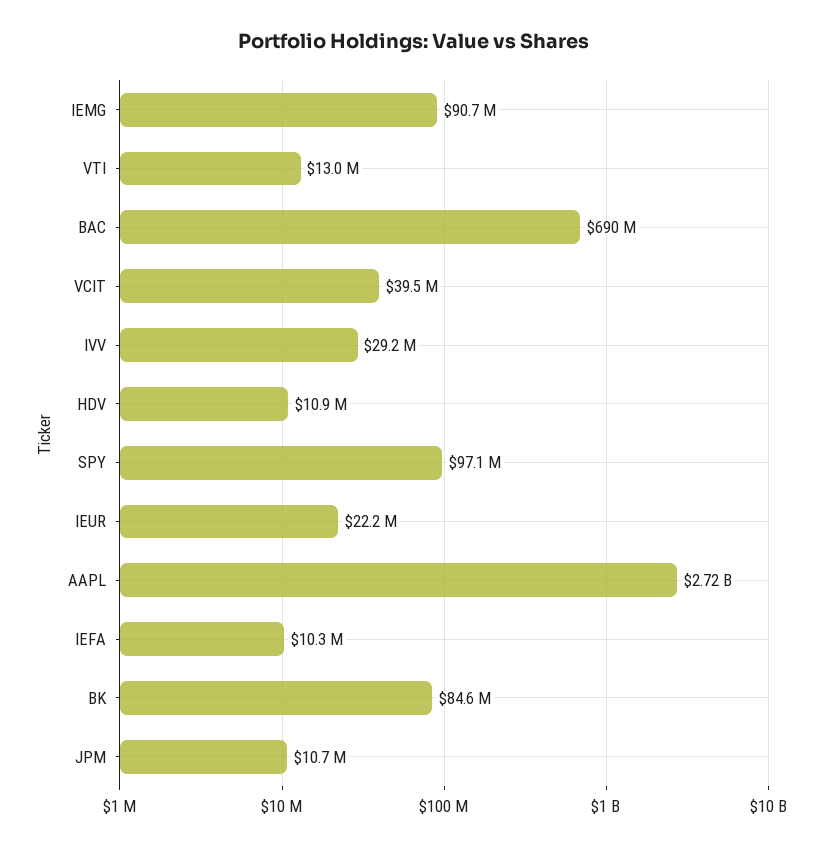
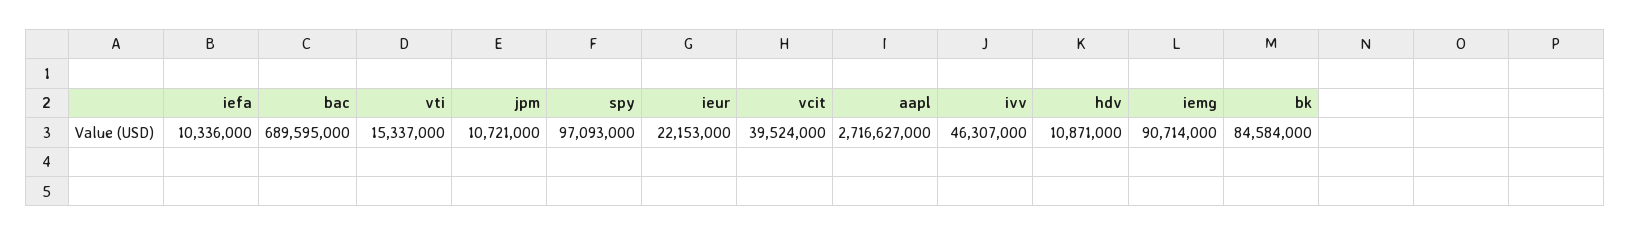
  {
    "IEMG": 90714000,
-   "VTI": 13000000,
+   "VTI": 15337000,
    "BAC": 689595000,
    "VCIT": 39524000,
-   "IVV": 29200000,
+   "IVV": 46307000,
    "HDV": 10871000,
    "SPY": 97093000,
    "IEUR": 22153000,
    "AAPL": 2716627000,
    "IEFA": 10336000,
    "BK": 84584000,
    "JPM": 10721000
  }

